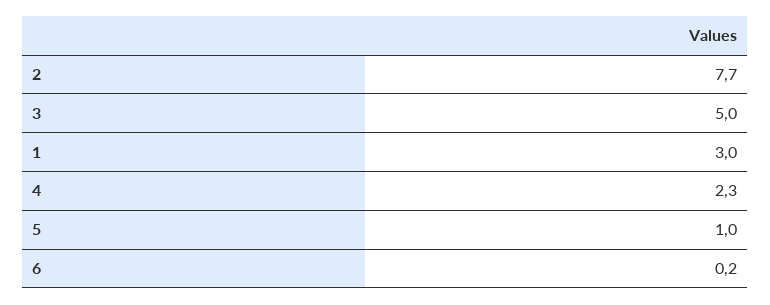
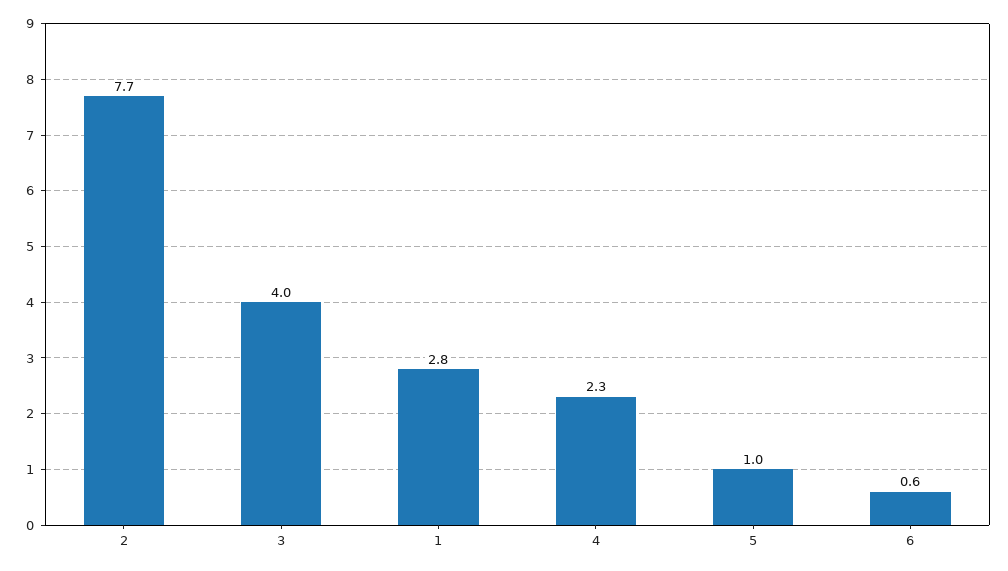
  {
    "2": 7.7,
-   "3": 5,
+   "3": 4,
-   "1": 3,
+   "1": 2.8,
    "4": 2.3,
    "5": 1,
-   "6": 0.2
+   "6": 0.6
  }

